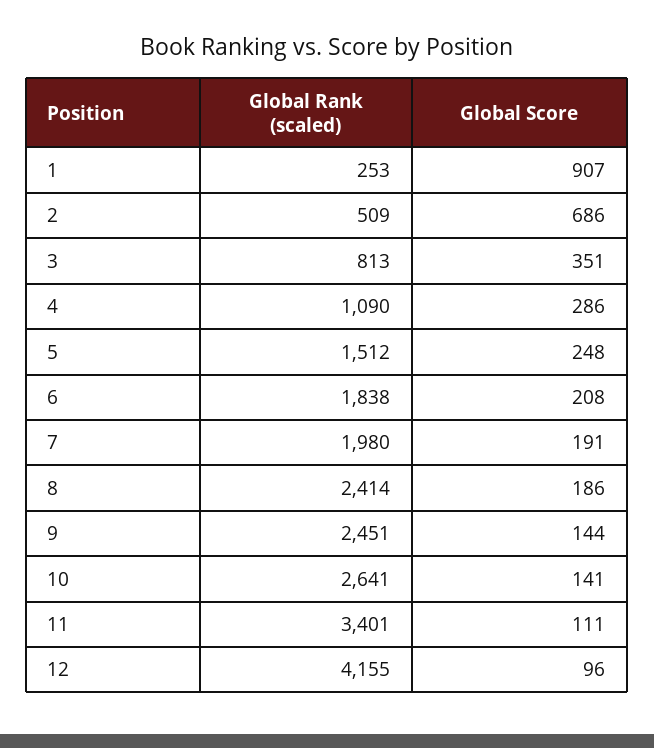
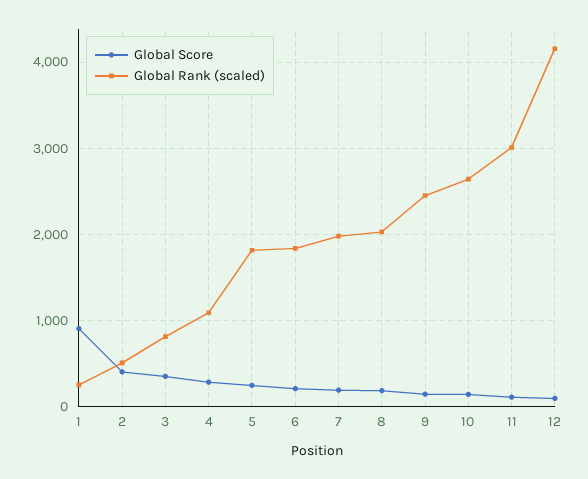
  {
    "Global Rank (scaled)": {
      "1": 253,
      "2": 509,
      "3": 813,
      "4": 1090,
-     "5": 1512,
+     "5": 1800,
      "6": 1838,
      "7": 1980,
-     "8": 2414,
+     "8": 2000,
      "9": 2451,
      "10": 2641,
-     "11": 3401,
+     "11": 3000,
      "12": 4155
    },
    "Global Score": {
      "1": 907,
-     "2": 686,
+     "2": 400,
      "3": 351,
      "4": 286,
      "5": 248,
      "6": 208,
      "7": 191,
      "8": 186,
      "9": 144,
      "10": 141,
      "11": 111,
      "12": 96
    }
  }

